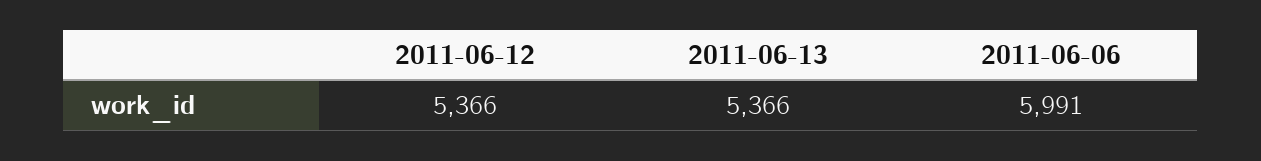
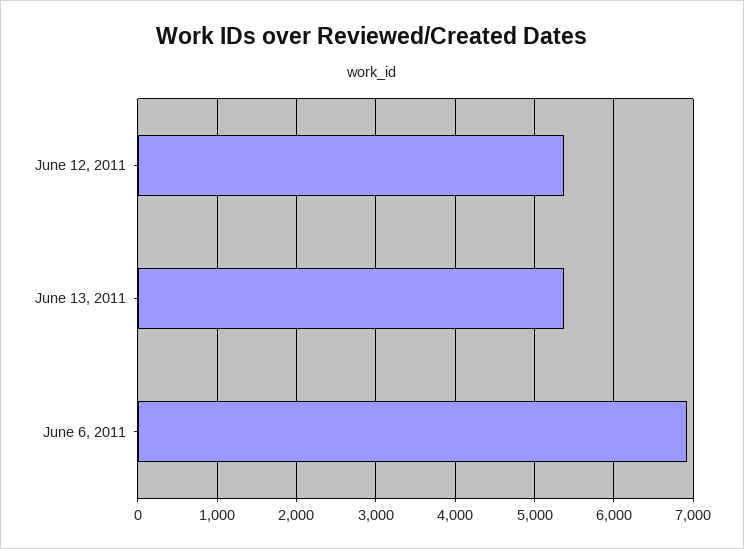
  {
    "2011-06-12": 5366,
    "2011-06-13": 5366,
-   "2011-06-06": 5991
+   "2011-06-06": 6900
  }

